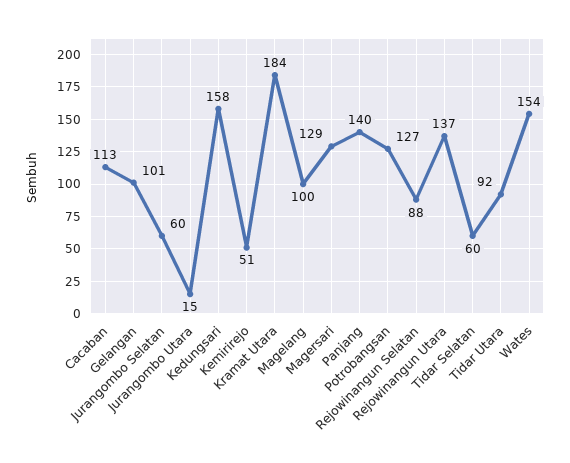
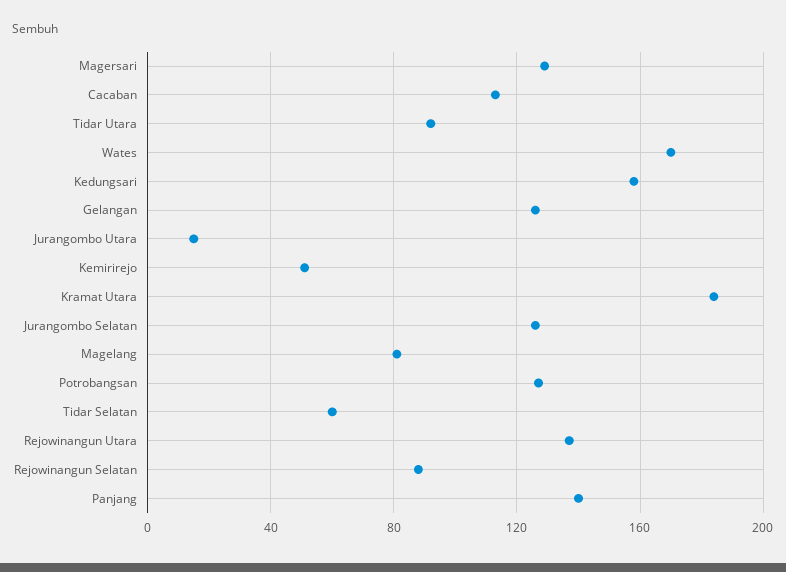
  {
    "Cacaban": 113,
-   "Gelangan": 101,
+   "Gelangan": 125,
-   "Jurangombo Selatan": 60,
+   "Jurangombo Selatan": 125,
    "Jurangombo Utara": 15,
    "Kedungsari": 158,
    "Kemirirejo": 51,
    "Kramat Utara": 184,
-   "Magelang": 100,
+   "Magelang": 80,
    "Magersari": 129,
    "Panjang": 140,
    "Potrobangsan": 127,
    "Rejowinangun Selatan": 88,
    "Rejowinangun Utara": 137,
    "Tidar Selatan": 60,
    "Tidar Utara": 92,
-   "Wates": 154
+   "Wates": 170
  }

